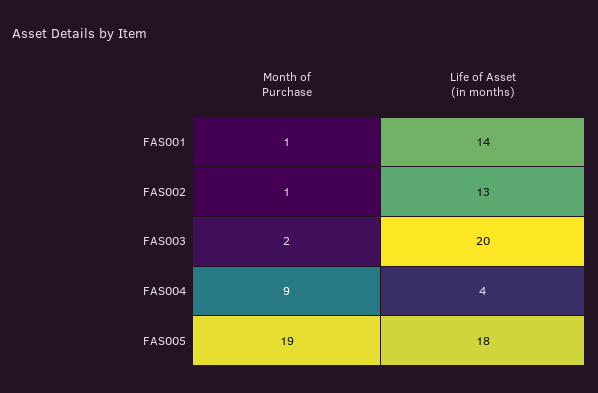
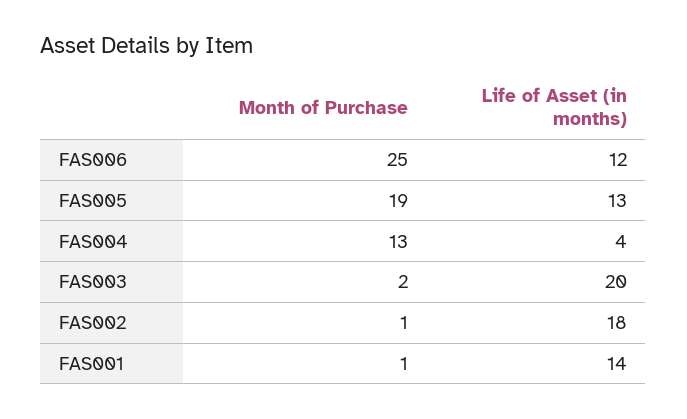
  {
    "Month of Purchase": {
      "FAS001": 1,
      "FAS002": 1,
      "FAS003": 2,
-     "FAS004": 9,
+     "FAS004": 13,
-     "FAS005": 19
+     "FAS005": 19,
+     "FAS006": 25
    },
    "Life of Asset (in months)": {
      "FAS001": 14,
-     "FAS002": 13,
+     "FAS002": 18,
      "FAS003": 20,
      "FAS004": 4,
-     "FAS005": 18
+     "FAS005": 13,
+     "FAS006": 12
    }
  }

